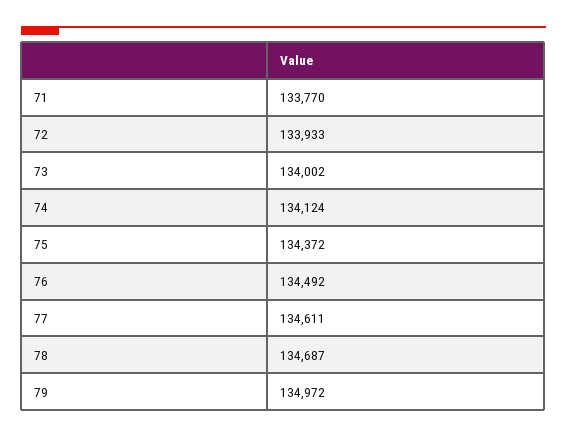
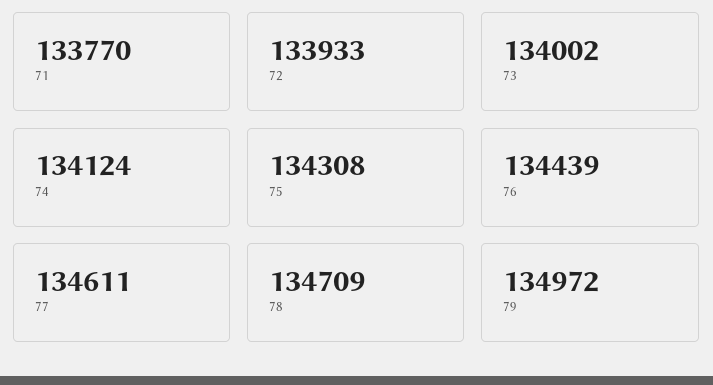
  {
    "71": 133770,
    "72": 133933,
    "73": 134002,
    "74": 134124,
-   "75": 134372,
+   "75": 134308,
-   "76": 134492,
+   "76": 134439,
    "77": 134611,
-   "78": 134687,
+   "78": 134709,
    "79": 134972
  }

